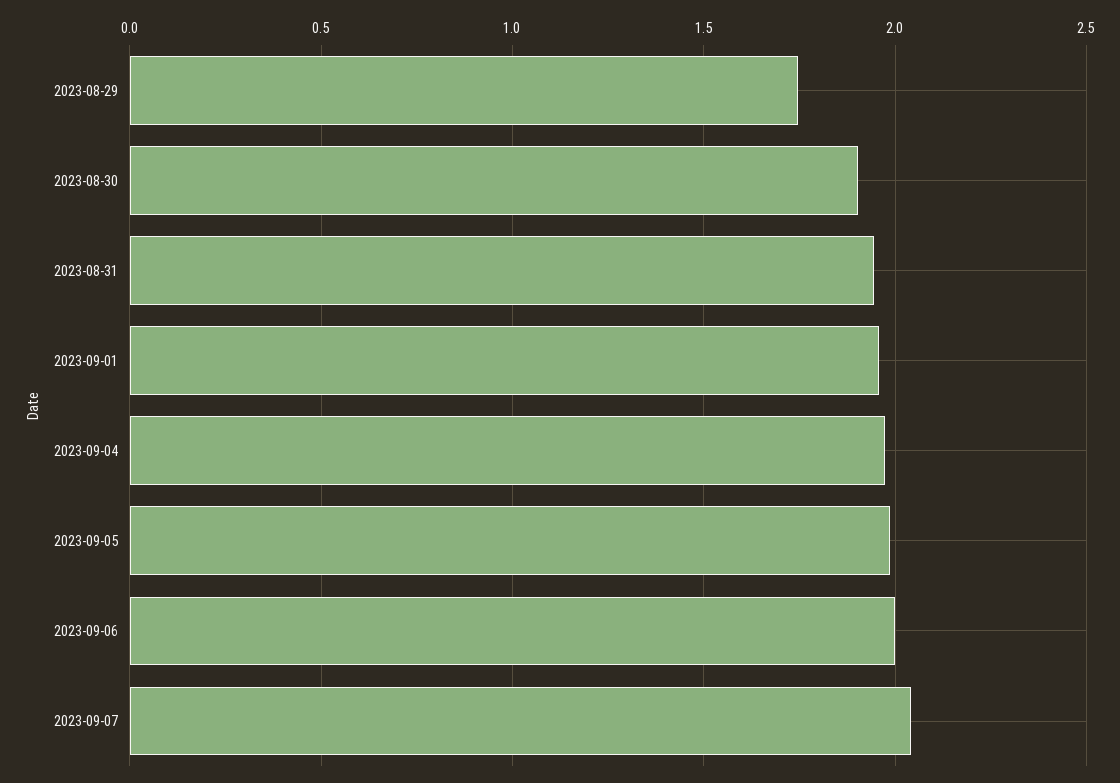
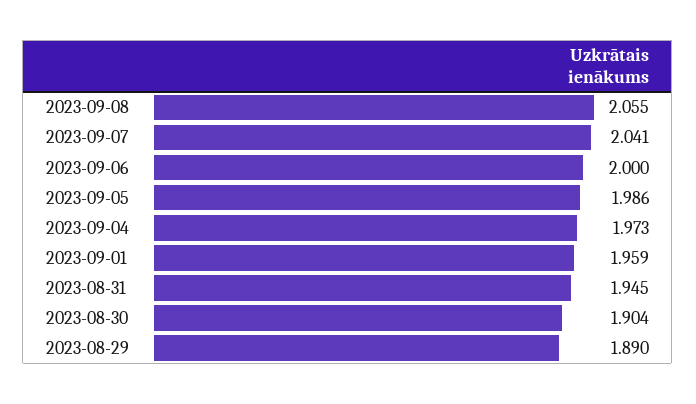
  {
-   "2023-08-29": 1.75,
+   "2023-08-29": 1.89,
    "2023-08-30": 1.904,
    "2023-08-31": 1.945,
    "2023-09-01": 1.959,
    "2023-09-04": 1.973,
    "2023-09-05": 1.986,
    "2023-09-06": 2,
-   "2023-09-07": 2.041
+   "2023-09-07": 2.041,
+   "2023-09-08": 2.055
  }

